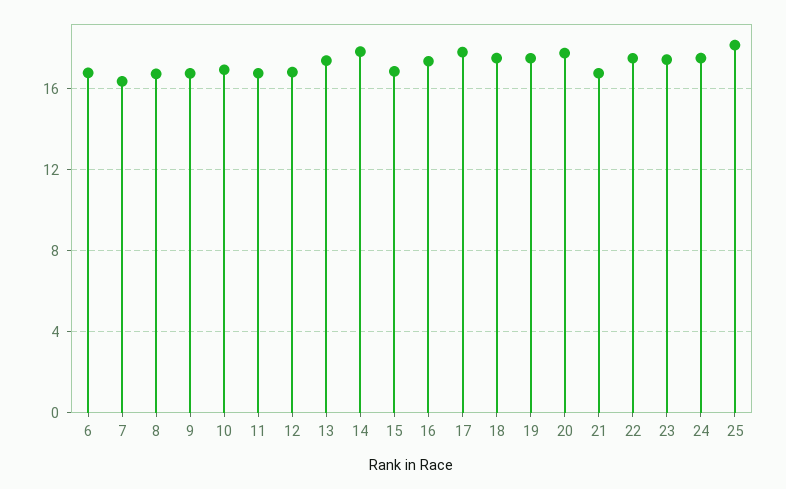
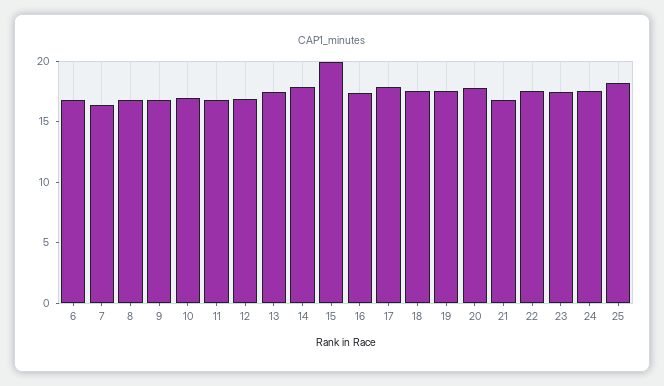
  {
    "6": 17,
    "7": 16.5,
    "8": 17,
    "9": 17,
    "10": 17,
    "11": 17,
    "12": 17,
    "13": 17.5,
    "14": 18,
-   "15": 17,
+   "15": 20,
    "16": 17.5,
    "17": 18,
    "18": 17.5,
    "19": 17.5,
    "20": 18,
    "21": 17,
    "22": 17.5,
    "23": 17.5,
    "24": 17.5,
    "25": 18
  }

